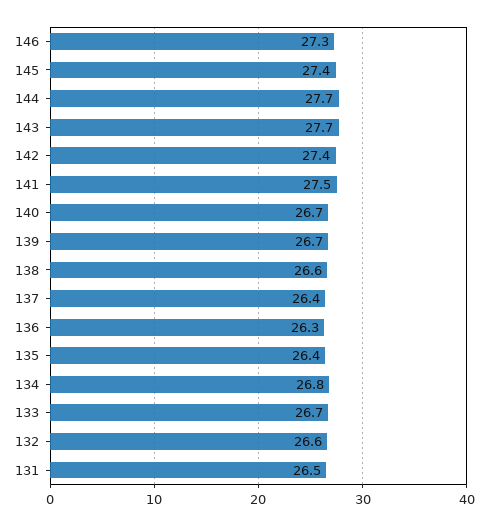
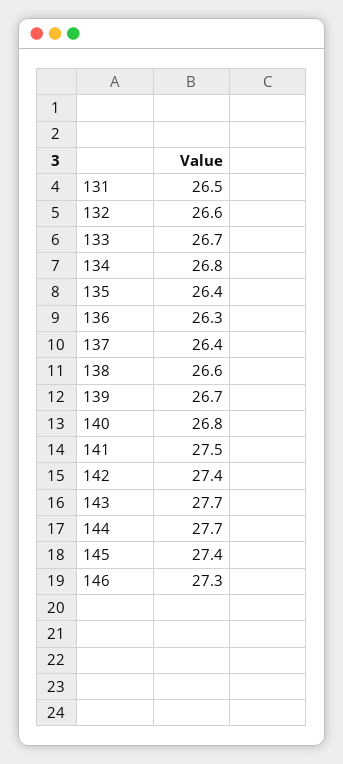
  {
    "146": 27.3,
    "145": 27.4,
    "144": 27.7,
    "143": 27.7,
    "142": 27.4,
    "141": 27.5,
-   "140": 26.7,
+   "140": 26.8,
    "139": 26.7,
    "138": 26.6,
    "137": 26.4,
    "136": 26.3,
    "135": 26.4,
    "134": 26.8,
    "133": 26.7,
    "132": 26.6,
    "131": 26.5
  }

